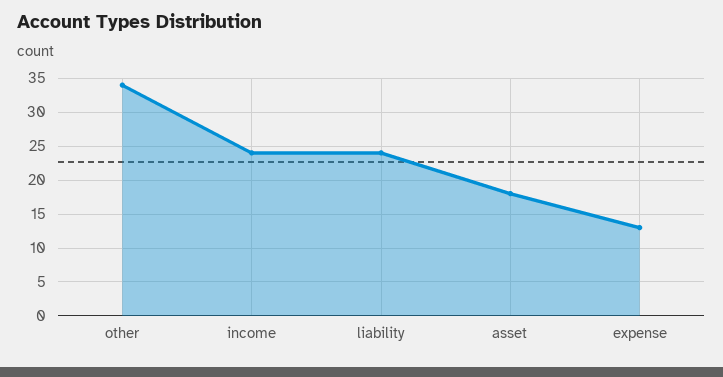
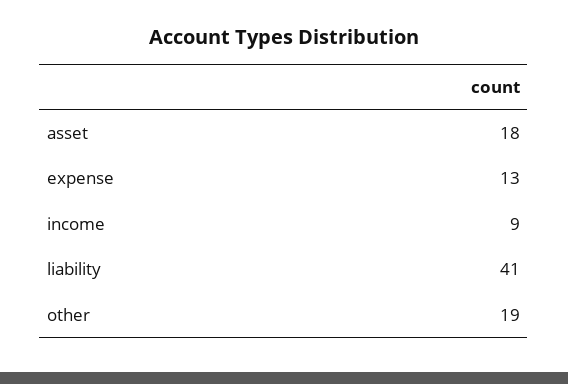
  {
-   "other": 34,
+   "other": 19,
-   "income": 24,
+   "income": 9,
-   "liability": 24,
+   "liability": 41,
    "asset": 18,
    "expense": 13
  }

